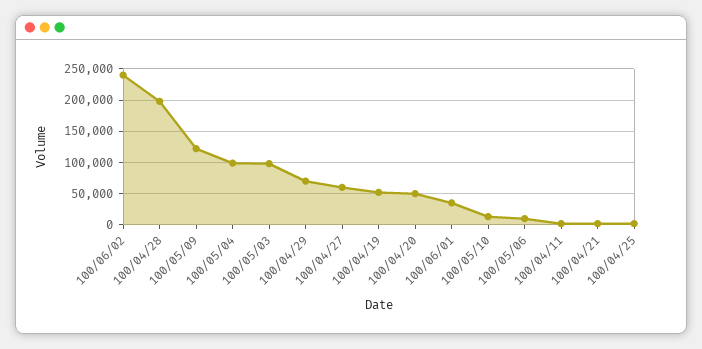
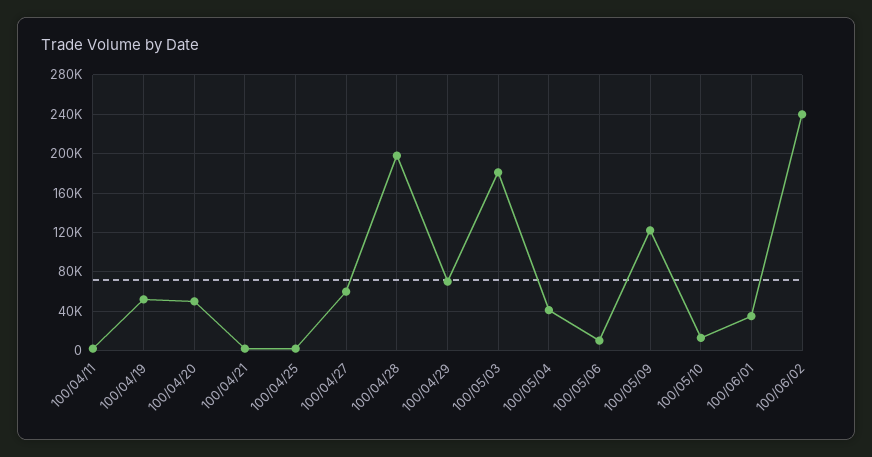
  {
    "100/06/02": 240000,
    "100/04/28": 200000,
    "100/05/09": 120000,
-   "100/05/04": 100000,
+   "100/05/04": 40000,
-   "100/05/03": 100000,
+   "100/05/03": 180000,
    "100/04/29": 70000,
    "100/04/27": 60000,
    "100/04/19": 50000,
    "100/04/20": 50000,
    "100/06/01": 40000,
    "100/05/10": 10000,
    "100/05/06": 10000,
    "100/04/11": 0,
    "100/04/21": 0,
    "100/04/25": 0
  }

